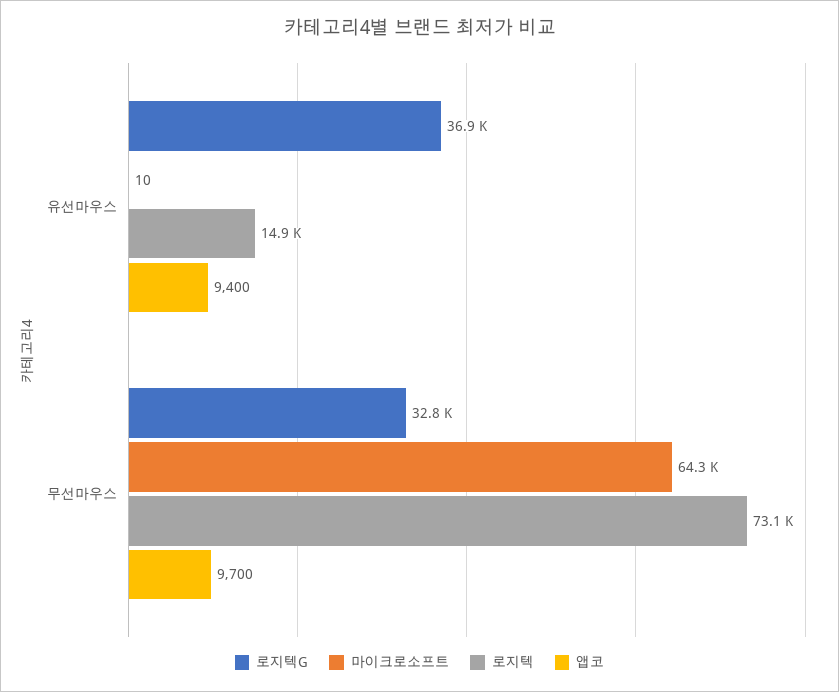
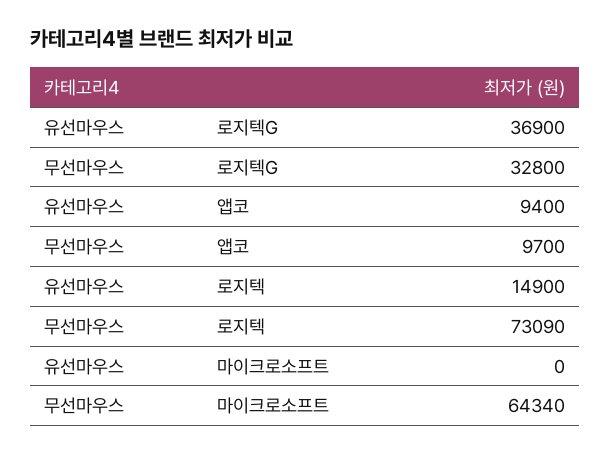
  {
    "로지텍G": {
      "유선마우스": 36900,
      "무선마우스": 32800
    },
    "마이크로소프트": {
-     "유선마우스": 10,
+     "유선마우스": 0,
      "무선마우스": 64340
    },
    "로지텍": {
      "유선마우스": 14900,
      "무선마우스": 73090
    },
    "앱코": {
      "유선마우스": 9400,
      "무선마우스": 9700
    }
  }

